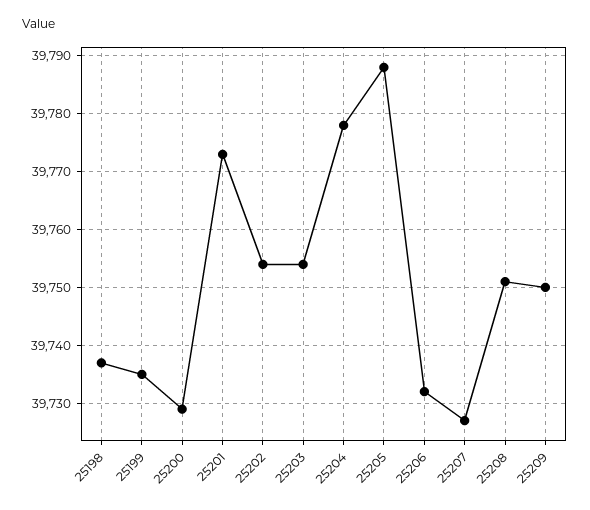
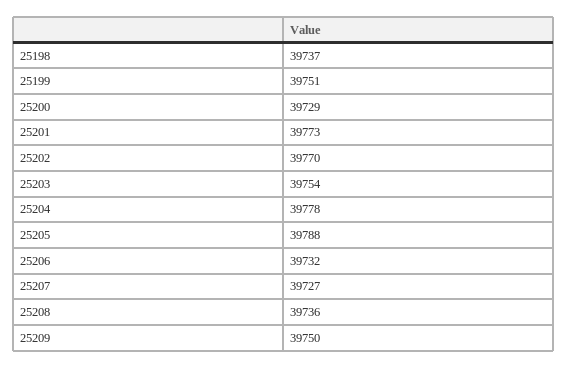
  {
    "25198": 39737,
-   "25199": 39735,
+   "25199": 39751,
    "25200": 39729,
    "25201": 39773,
-   "25202": 39755,
+   "25202": 39770,
    "25203": 39754,
    "25204": 39778,
    "25205": 39788,
    "25206": 39732,
    "25207": 39727,
-   "25208": 39750,
+   "25208": 39736,
    "25209": 39750
  }

